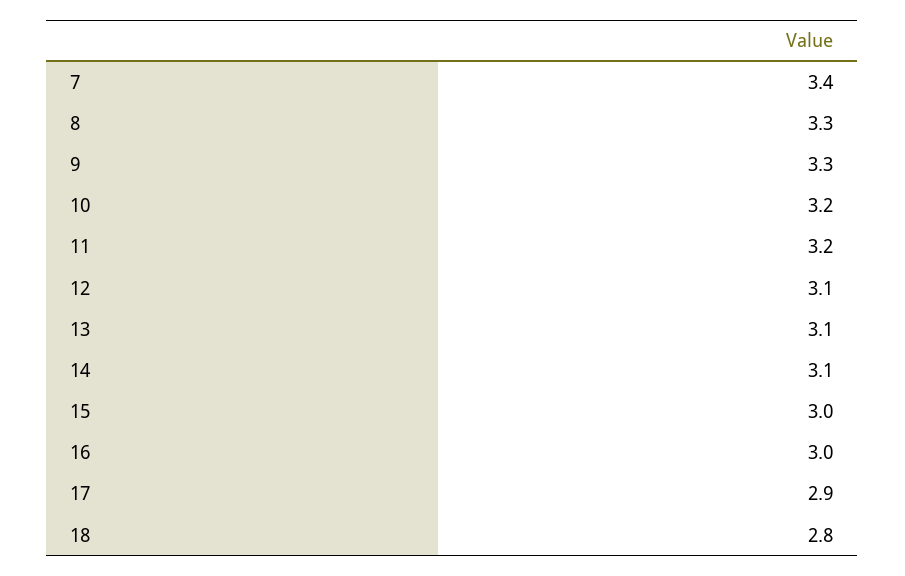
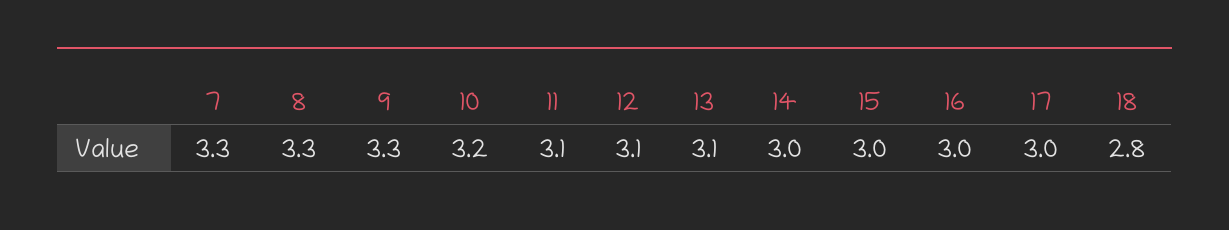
  {
-   "7": 3.4,
+   "7": 3.3,
    "8": 3.3,
    "9": 3.3,
    "10": 3.2,
-   "11": 3.2,
+   "11": 3.1,
    "12": 3.1,
    "13": 3.1,
-   "14": 3.1,
+   "14": 3,
    "15": 3,
    "16": 3,
-   "17": 2.9,
+   "17": 3,
    "18": 2.8
  }

